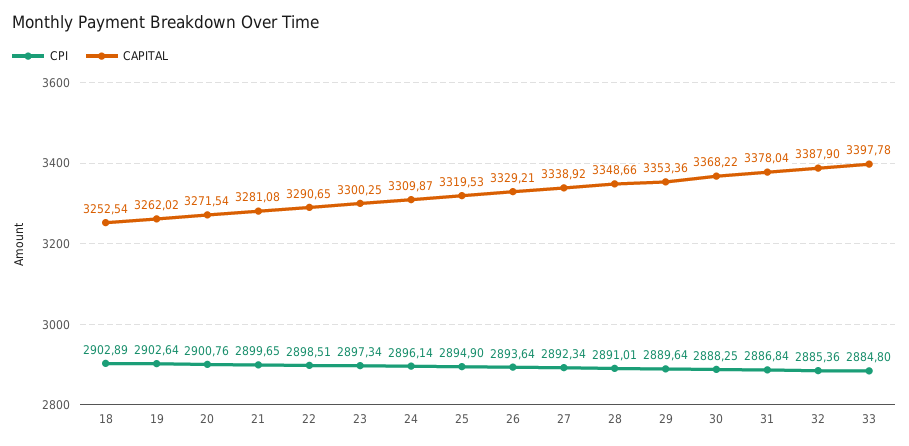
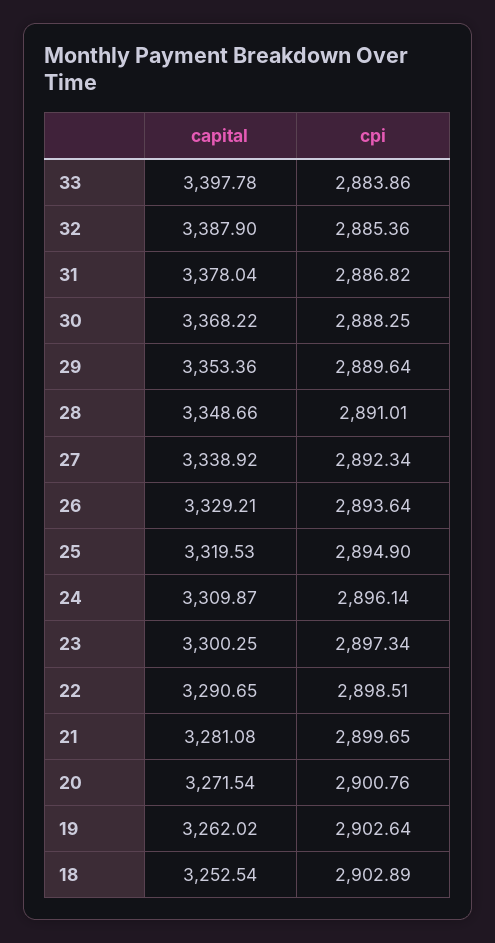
  {
    "CPI": {
      "18": 2902.89,
      "19": 2902.64,
      "20": 2900.76,
      "21": 2899.65,
      "22": 2898.51,
      "23": 2897.34,
      "24": 2896.14,
      "25": 2894.9,
      "26": 2893.64,
      "27": 2892.34,
      "28": 2891.01,
      "29": 2889.64,
      "30": 2888.25,
-     "31": 2886.84,
+     "31": 2886.82,
      "32": 2885.36,
-     "33": 2884.8
+     "33": 2883.86
    },
    "CAPITAL": {
      "18": 3252.54,
      "19": 3262.02,
      "20": 3271.54,
      "21": 3281.08,
      "22": 3290.65,
      "23": 3300.25,
      "24": 3309.87,
      "25": 3319.53,
      "26": 3329.21,
      "27": 3338.92,
      "28": 3348.66,
      "29": 3353.36,
      "30": 3368.22,
      "31": 3378.04,
      "32": 3387.9,
      "33": 3397.78
    }
  }

